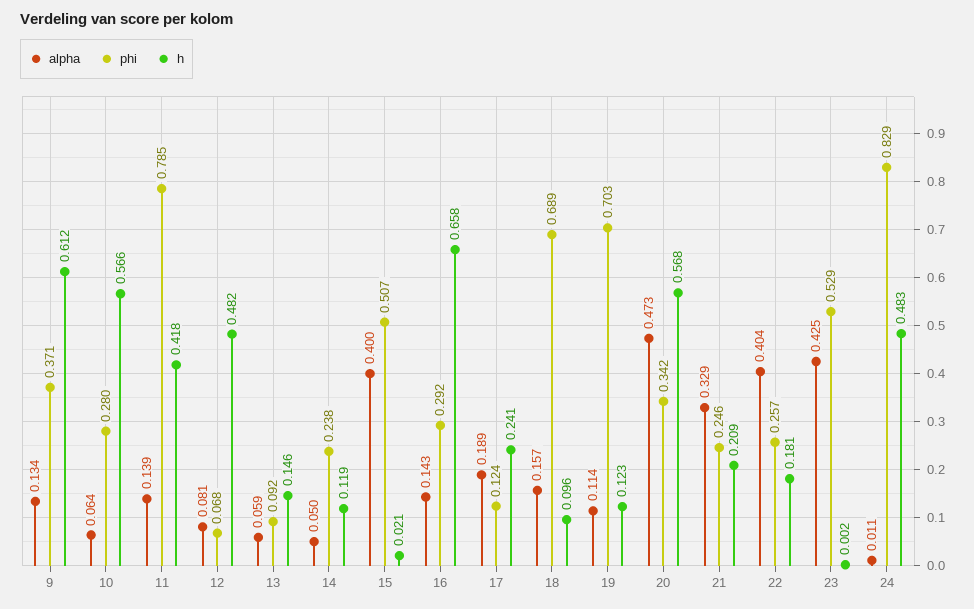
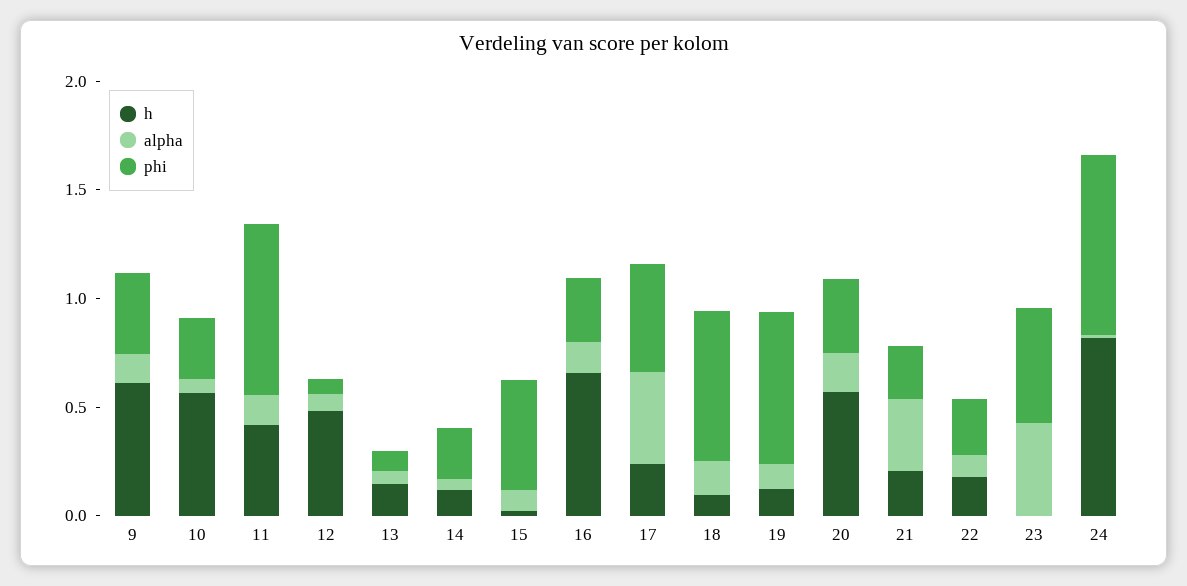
  {
    "alpha": {
      "9": 0.134,
      "10": 0.064,
      "11": 0.139,
      "12": 0.081,
      "13": 0.059,
      "14": 0.05,
-     "15": 0.4,
+     "15": 0.1,
      "16": 0.143,
-     "17": 0.189,
+     "17": 0.4,
      "18": 0.157,
      "19": 0.114,
-     "20": 0.473,
+     "20": 0.2,
      "21": 0.329,
-     "22": 0.404,
+     "22": 0.1,
      "23": 0.425,
      "24": 0.011
    },
    "phi": {
      "9": 0.371,
      "10": 0.28,
      "11": 0.785,
      "12": 0.068,
      "13": 0.092,
      "14": 0.238,
      "15": 0.507,
      "16": 0.292,
-     "17": 0.124,
+     "17": 0.5,
      "18": 0.689,
      "19": 0.703,
      "20": 0.342,
      "21": 0.246,
      "22": 0.257,
      "23": 0.529,
      "24": 0.829
    },
    "h": {
      "9": 0.612,
      "10": 0.566,
      "11": 0.418,
      "12": 0.482,
      "13": 0.146,
      "14": 0.119,
      "15": 0.021,
      "16": 0.658,
      "17": 0.241,
      "18": 0.096,
      "19": 0.123,
      "20": 0.568,
      "21": 0.209,
      "22": 0.181,
      "23": 0.002,
-     "24": 0.483
+     "24": 0.8
    }
  }

